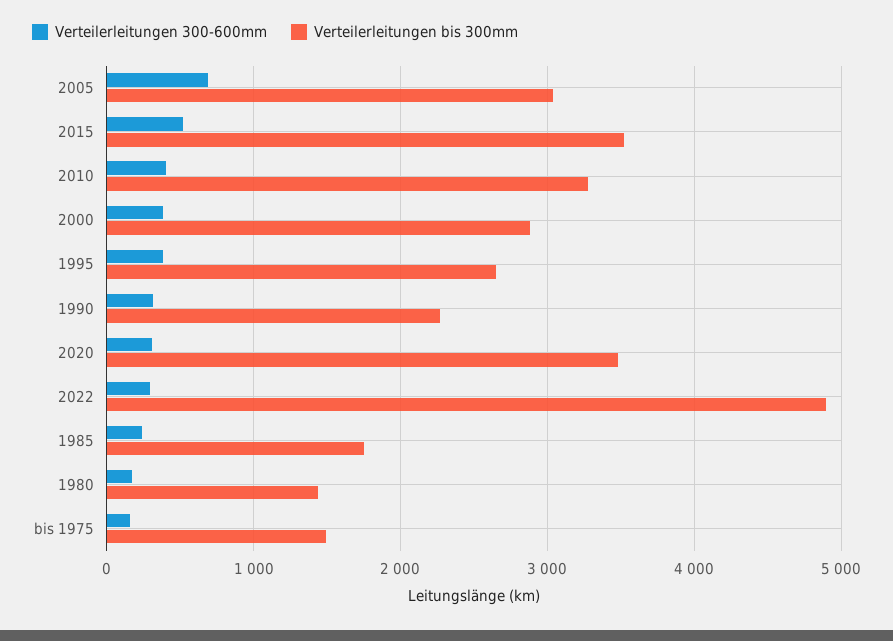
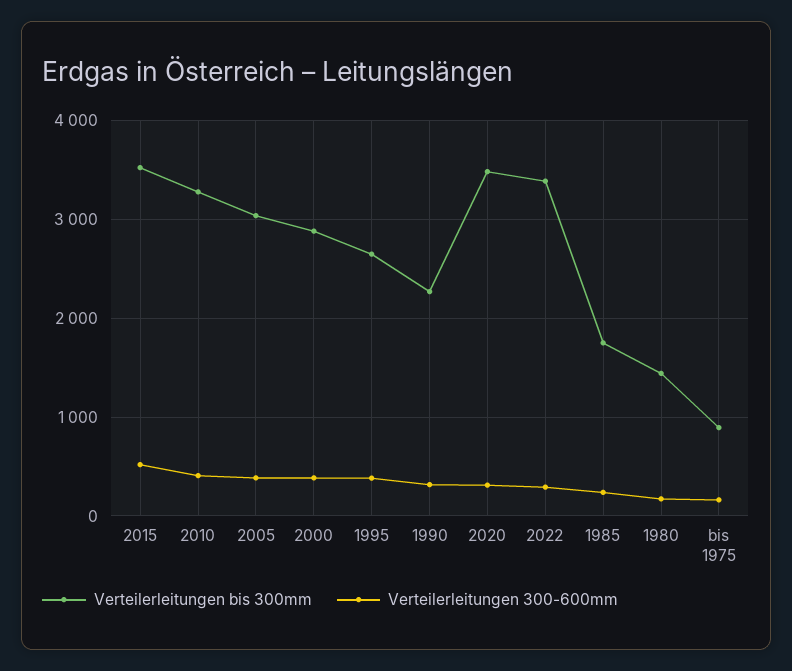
  {
    "Verteilerleitungen 300-600mm": {
-     "2005": 700,
+     "2005": 400,
      "2015": 500,
      "2010": 400,
      "2000": 400,
      "1995": 400,
      "1990": 300,
      "2020": 300,
      "2022": 300,
      "1985": 200,
      "1980": 200,
      "bis 1975": 200
    },
    "Verteilerleitungen bis 300mm": {
      "2005": 3000,
      "2015": 3500,
      "2010": 3300,
      "2000": 2900,
      "1995": 2600,
      "1990": 2300,
      "2020": 3500,
-     "2022": 4900,
+     "2022": 3400,
      "1985": 1800,
      "1980": 1400,
-     "bis 1975": 1500
+     "bis 1975": 900
    }
  }

